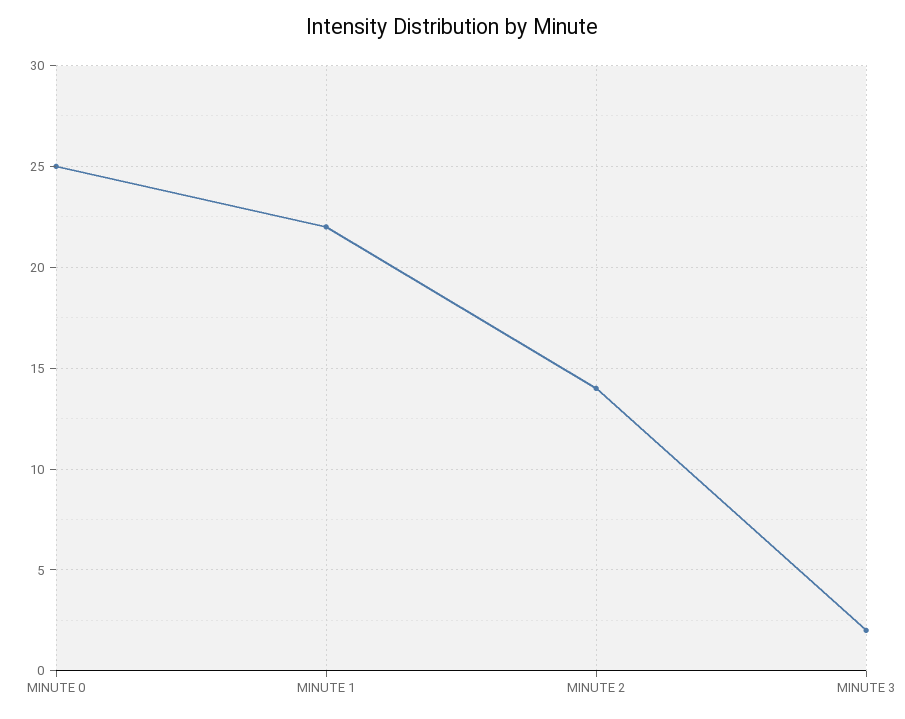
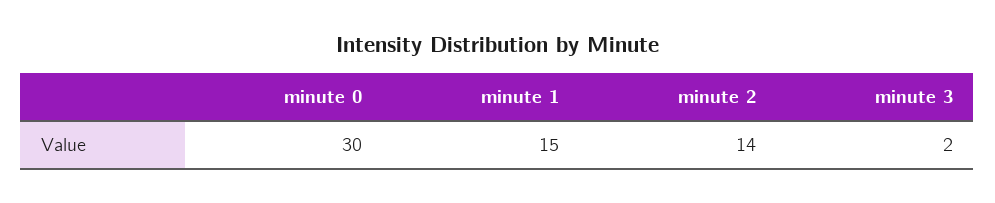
  {
-   "MINUTE 0": 25,
+   "MINUTE 0": 30,
-   "MINUTE 1": 22,
+   "MINUTE 1": 15,
    "MINUTE 2": 14,
    "MINUTE 3": 2
  }

